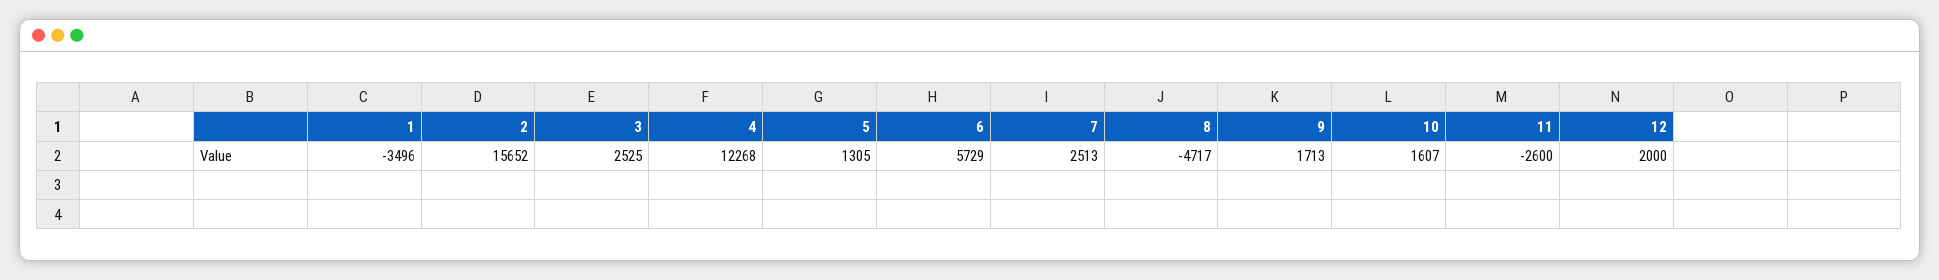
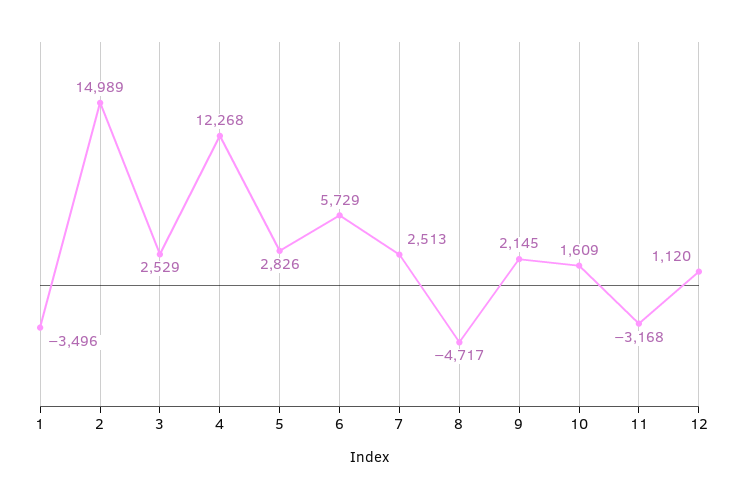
  {
    "1": -3496,
-   "2": 15652,
+   "2": 14989,
-   "3": 2525,
+   "3": 2529,
    "4": 12268,
-   "5": 1305,
+   "5": 2826,
    "6": 5729,
    "7": 2513,
    "8": -4717,
-   "9": 1713,
+   "9": 2145,
-   "10": 1607,
+   "10": 1609,
-   "11": -2600,
+   "11": -3168,
-   "12": 2000
+   "12": 1120
  }

